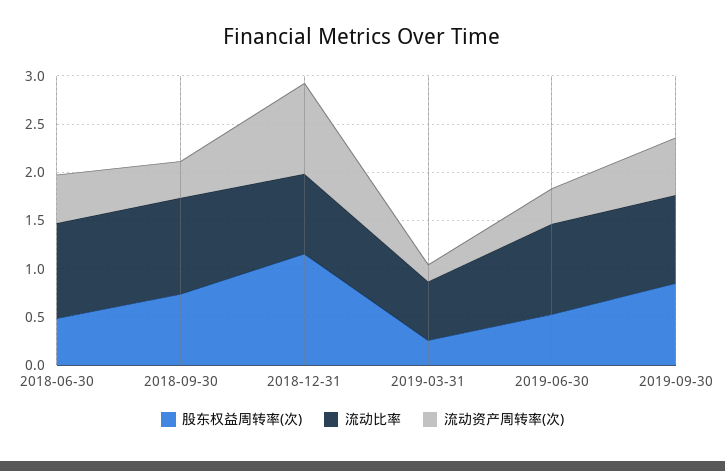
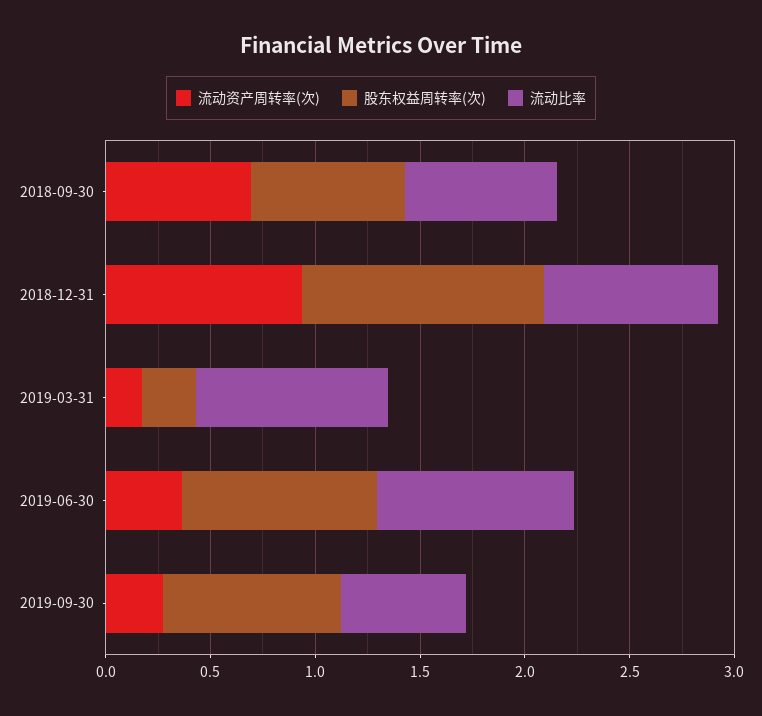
  {
    "股东权益周转率(次)": {
-     "2018-06-30": 0.5,
      "2018-09-30": 0.7,
      "2018-12-31": 1.2,
      "2019-03-31": 0.3,
-     "2019-06-30": 0.5,
+     "2019-06-30": 0.9,
      "2019-09-30": 0.8
    },
    "流动比率": {
-     "2018-06-30": 1,
-     "2018-09-30": 1,
+     "2018-09-30": 0.7,
      "2018-12-31": 0.8,
-     "2019-03-31": 0.6,
+     "2019-03-31": 0.9,
      "2019-06-30": 0.9,
-     "2019-09-30": 0.9
+     "2019-09-30": 0.6
    },
    "流动资产周转率(次)": {
-     "2018-06-30": 0.5,
-     "2018-09-30": 0.4,
+     "2018-09-30": 0.7,
      "2018-12-31": 0.9,
      "2019-03-31": 0.2,
      "2019-06-30": 0.4,
-     "2019-09-30": 0.6
+     "2019-09-30": 0.3
    }
  }

